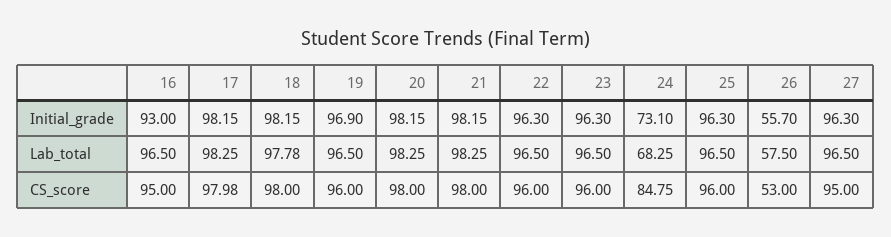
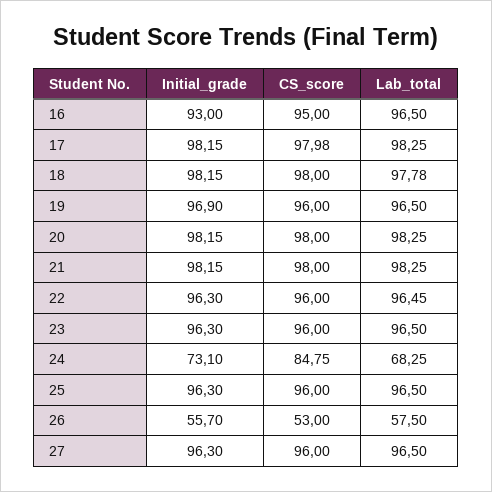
  {
    "16": {
      "Initial_grade": 93,
      "Lab_total": 96.5,
      "CS_score": 95
    },
    "17": {
      "Initial_grade": 98.15,
      "Lab_total": 98.25,
      "CS_score": 97.98
    },
    "18": {
      "Initial_grade": 98.15,
      "Lab_total": 97.78,
      "CS_score": 98
    },
    "19": {
      "Initial_grade": 96.9,
      "Lab_total": 96.5,
      "CS_score": 96
    },
    "20": {
      "Initial_grade": 98.15,
      "Lab_total": 98.25,
      "CS_score": 98
    },
    "21": {
      "Initial_grade": 98.15,
      "Lab_total": 98.25,
      "CS_score": 98
    },
    "22": {
      "Initial_grade": 96.3,
-     "Lab_total": 96.5,
+     "Lab_total": 96.45,
      "CS_score": 96
    },
    "23": {
      "Initial_grade": 96.3,
      "Lab_total": 96.5,
      "CS_score": 96
    },
    "24": {
      "Initial_grade": 73.1,
      "Lab_total": 68.25,
      "CS_score": 84.75
    },
    "25": {
      "Initial_grade": 96.3,
      "Lab_total": 96.5,
      "CS_score": 96
    },
    "26": {
      "Initial_grade": 55.7,
      "Lab_total": 57.5,
      "CS_score": 53
    },
    "27": {
      "Initial_grade": 96.3,
      "Lab_total": 96.5,
-     "CS_score": 95
+     "CS_score": 96
    }
  }

